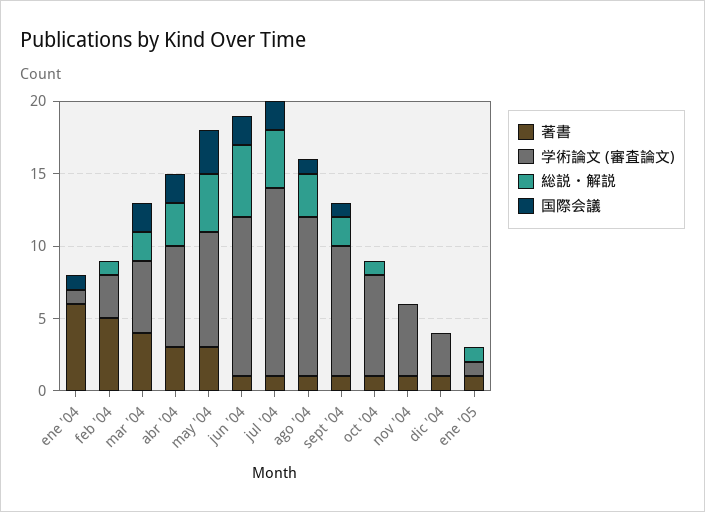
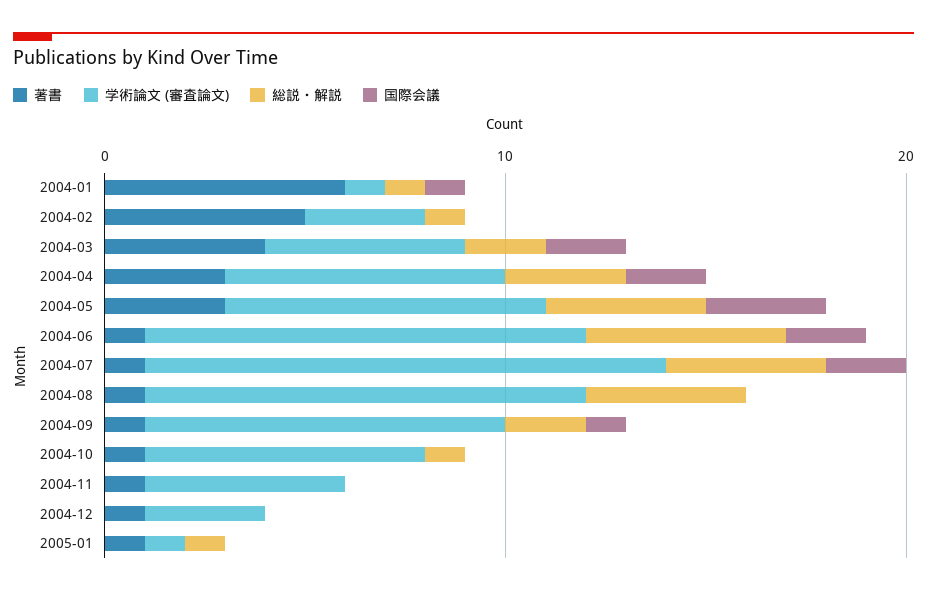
  {
    "著書": {
      "ene '04": 6,
      "feb '04": 5,
      "mar '04": 4,
      "abr '04": 3,
      "may '04": 3,
      "jun '04": 1,
      "jul '04": 1,
      "ago '04": 1,
      "sept '04": 1,
      "oct '04": 1,
      "nov '04": 1,
      "dic '04": 1,
      "ene '05": 1
    },
    "学術論文 (審査論文)": {
      "ene '04": 1,
      "feb '04": 3,
      "mar '04": 5,
      "abr '04": 7,
      "may '04": 8,
      "jun '04": 11,
      "jul '04": 13,
      "ago '04": 11,
      "sept '04": 9,
      "oct '04": 7,
      "nov '04": 5,
      "dic '04": 3,
      "ene '05": 1
    },
    "総説・解説": {
-     "ene '04": 0,
+     "ene '04": 1,
      "feb '04": 1,
      "mar '04": 2,
      "abr '04": 3,
      "may '04": 4,
      "jun '04": 5,
      "jul '04": 4,
-     "ago '04": 3,
+     "ago '04": 4,
      "sept '04": 2,
      "oct '04": 1,
      "nov '04": 0,
      "dic '04": 0,
      "ene '05": 1
    },
    "国際会議": {
      "ene '04": 1,
      "feb '04": 0,
      "mar '04": 2,
      "abr '04": 2,
      "may '04": 3,
      "jun '04": 2,
      "jul '04": 2,
-     "ago '04": 1,
+     "ago '04": 0,
      "sept '04": 1,
      "oct '04": 0,
      "nov '04": 0,
      "dic '04": 0,
      "ene '05": 0
    }
  }

